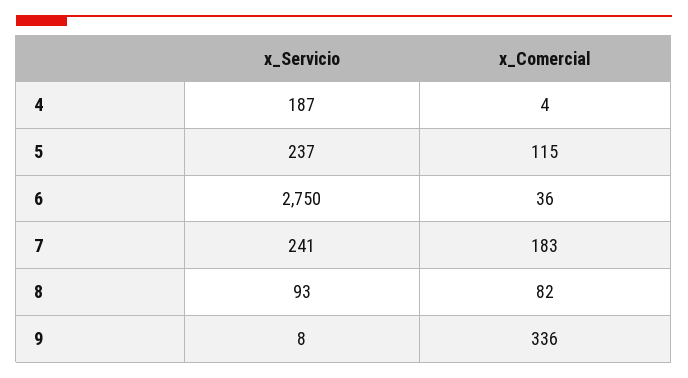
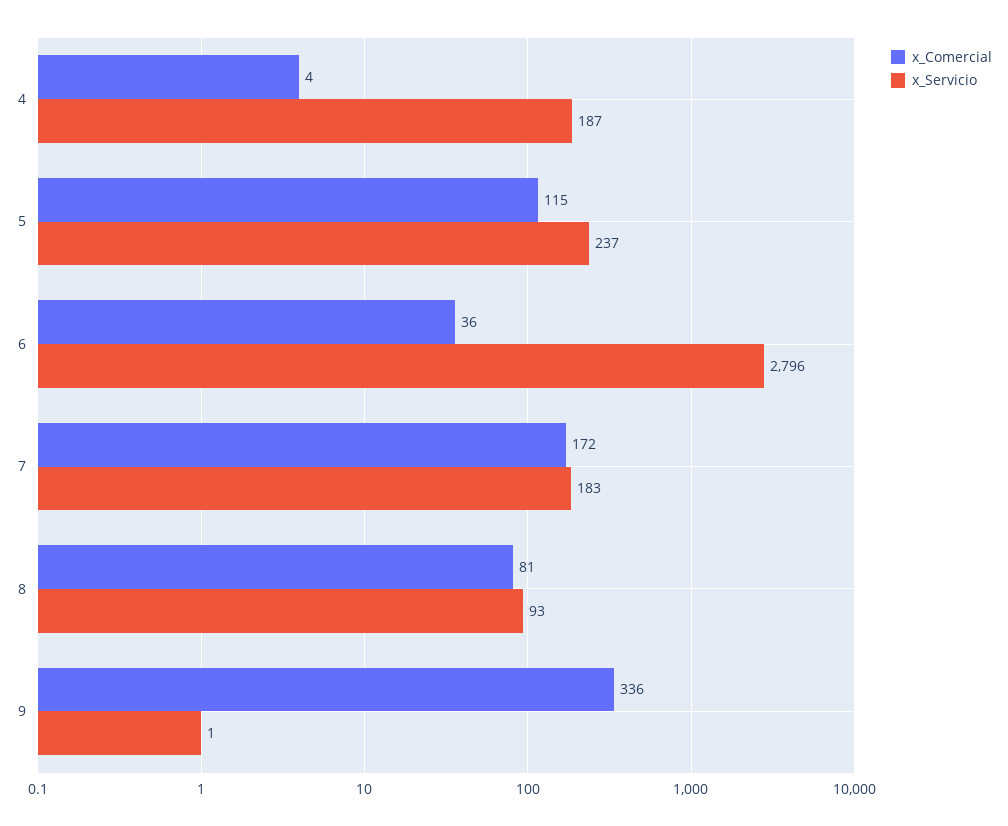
  {
    "x_Servicio": {
      "4": 187,
      "5": 237,
-     "6": 2750,
+     "6": 2796,
-     "7": 241,
+     "7": 183,
      "8": 93,
-     "9": 8
+     "9": 1
    },
    "x_Comercial": {
      "4": 4,
      "5": 115,
      "6": 36,
-     "7": 183,
+     "7": 172,
-     "8": 82,
+     "8": 81,
      "9": 336
    }
  }

